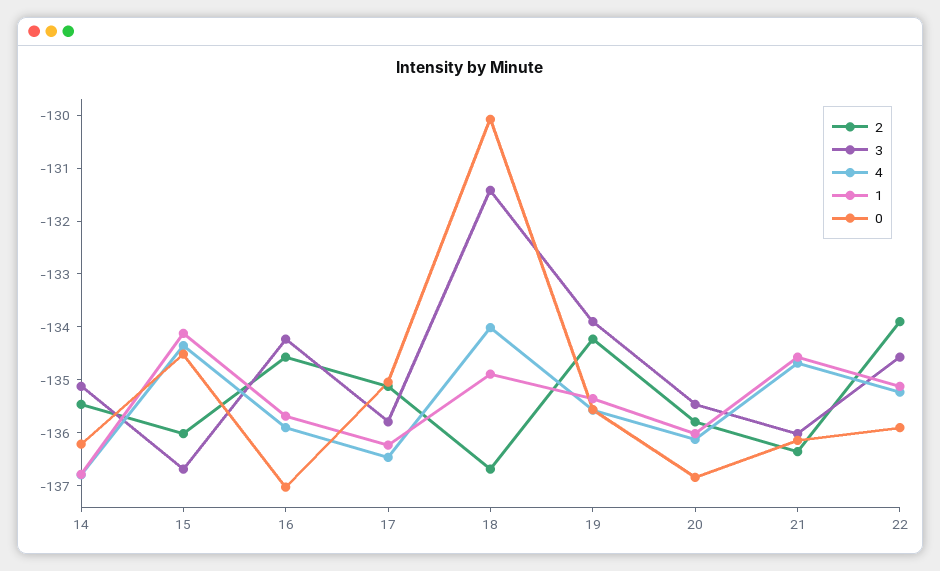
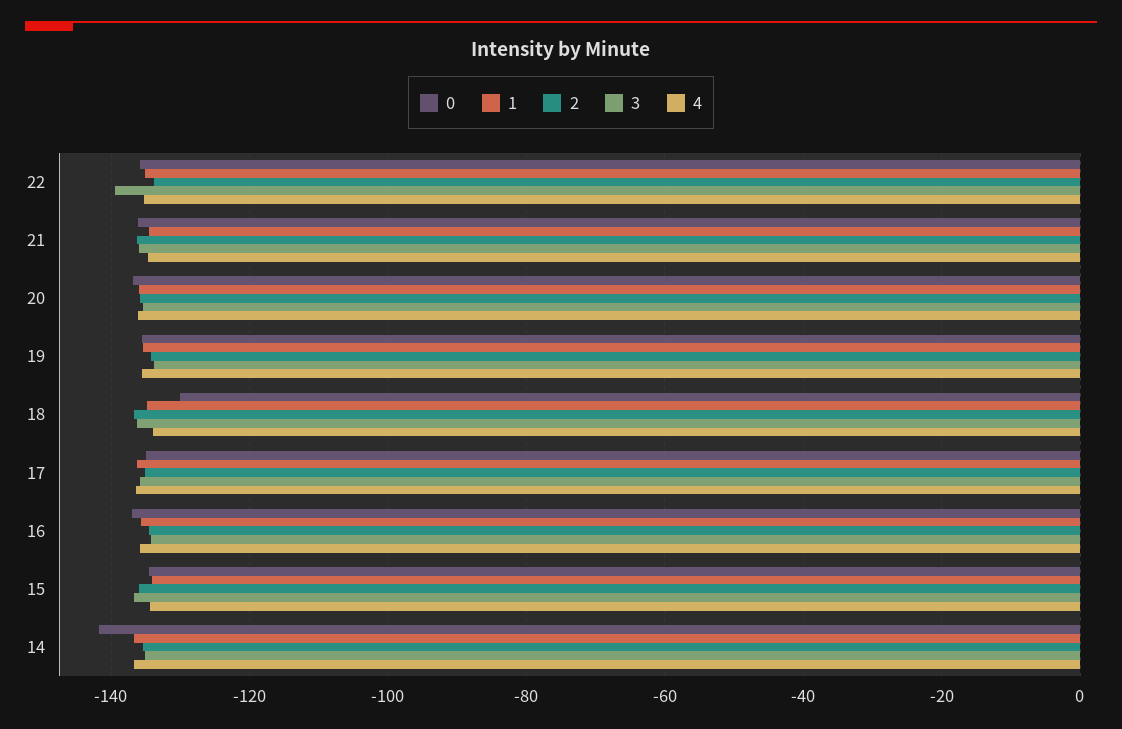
  {
    "2": {
      "14": -135.4,
      "15": -136,
      "16": -134.6,
      "17": -135.2,
      "18": -136.6,
      "19": -134.2,
      "20": -135.8,
      "21": -136.4,
      "22": -134
    },
    "3": {
      "14": -135.2,
      "15": -136.6,
      "16": -134.2,
      "17": -135.8,
-     "18": -131.4,
+     "18": -136,
      "19": -134,
      "20": -135.4,
      "21": -136,
-     "22": -134.6
+     "22": -140
    },
    "4": {
      "14": -136.8,
      "15": -134.4,
      "16": -136,
      "17": -136.4,
      "18": -134,
      "19": -135.6,
      "20": -136.2,
      "21": -134.6,
      "22": -135.2
    },
    "1": {
      "14": -136.8,
      "15": -134.2,
      "16": -135.6,
      "17": -136.2,
      "18": -134.8,
      "19": -135.4,
      "20": -136,
      "21": -134.6,
      "22": -135.2
    },
    "0": {
-     "14": -136.2,
+     "14": -142,
      "15": -134.6,
      "16": -137,
      "17": -135,
      "18": -130,
      "19": -135.6,
      "20": -136.8,
      "21": -136.2,
      "22": -136
    }
  }

